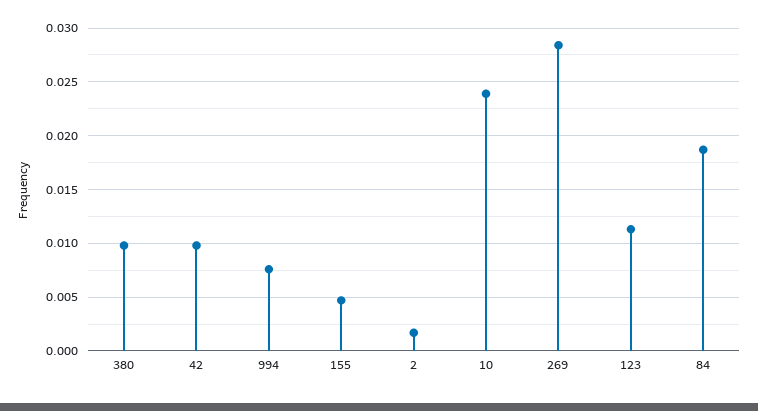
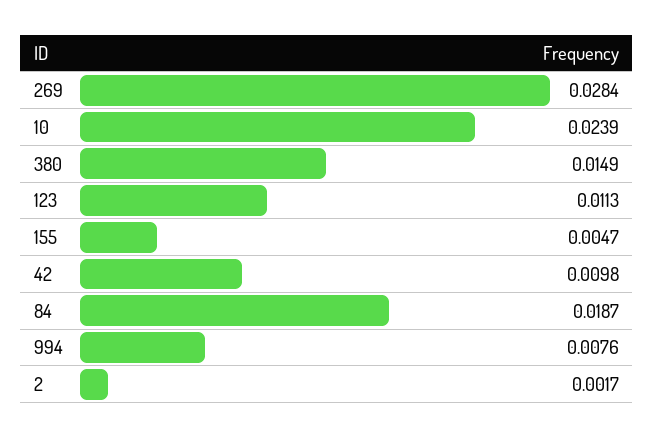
  {
-   "380": 0.01,
+   "380": 0.0149,
    "42": 0.0098,
    "994": 0.0076,
    "155": 0.0047,
    "2": 0.0017,
    "10": 0.0239,
    "269": 0.0284,
    "123": 0.0113,
    "84": 0.0187
  }

